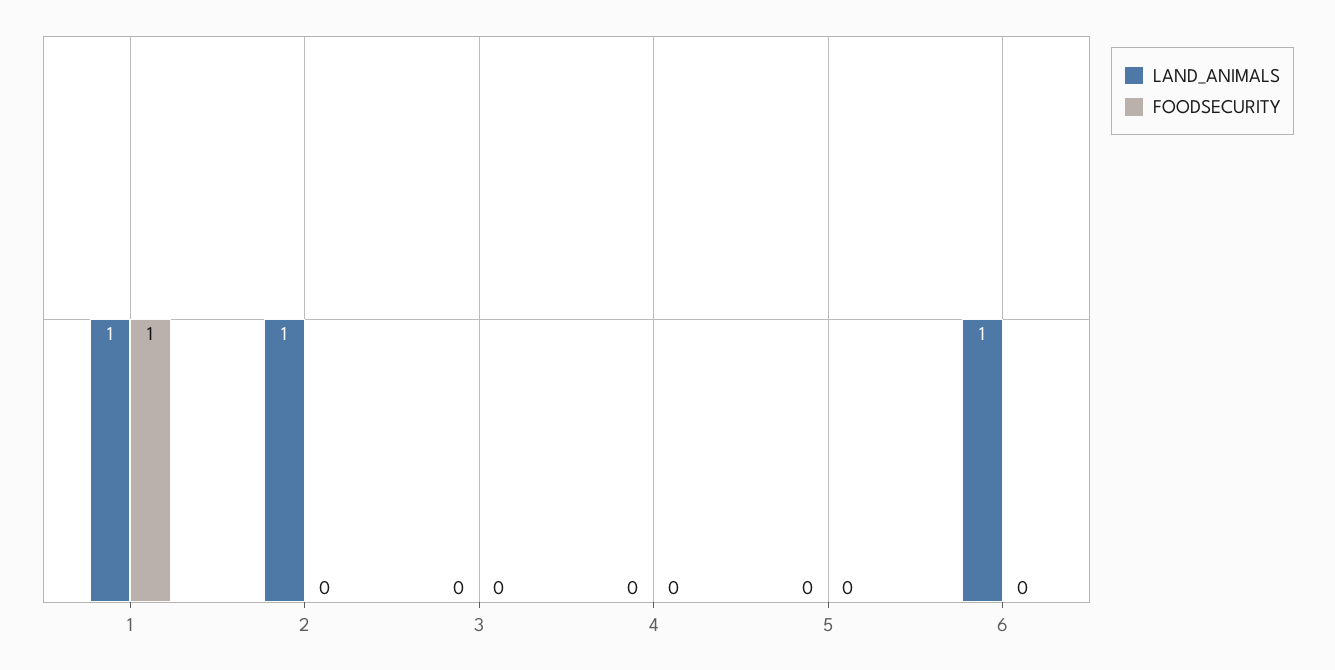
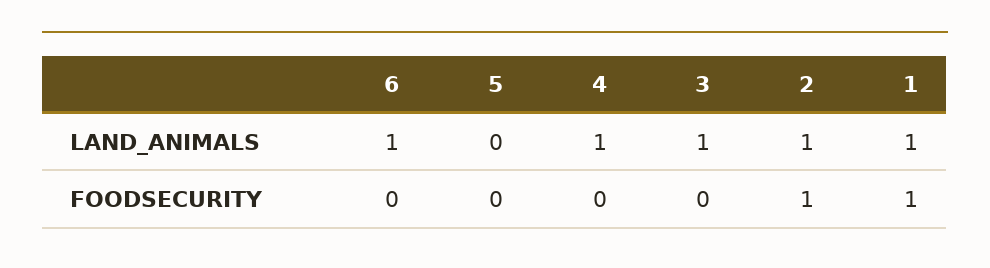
  {
    "LAND_ANIMALS": {
      "1": 1,
      "2": 1,
-     "3": 0,
+     "3": 1,
-     "4": 0,
+     "4": 1,
      "5": 0,
      "6": 1
    },
    "FOODSECURITY": {
      "1": 1,
-     "2": 0,
+     "2": 1,
      "3": 0,
      "4": 0,
      "5": 0,
      "6": 0
    }
  }

